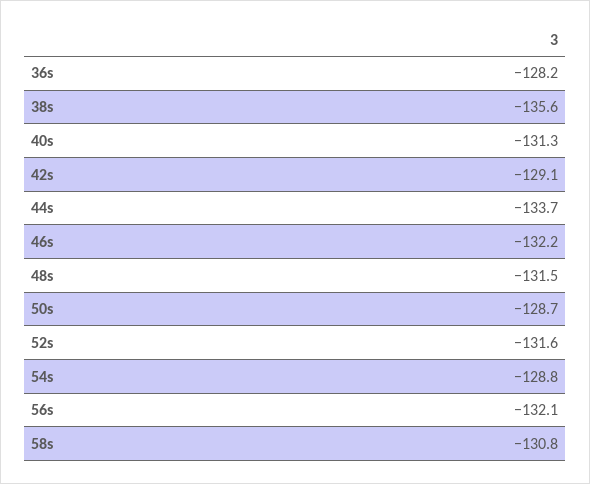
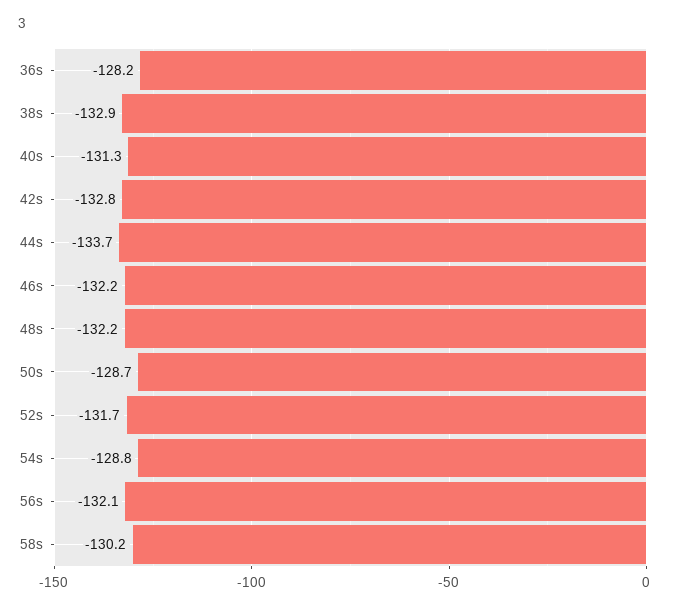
  {
    "36s": -128.2,
-   "38s": -135.6,
+   "38s": -132.9,
    "40s": -131.3,
-   "42s": -129.1,
+   "42s": -132.8,
    "44s": -133.7,
    "46s": -132.2,
-   "48s": -131.5,
+   "48s": -132.2,
    "50s": -128.7,
-   "52s": -131.6,
+   "52s": -131.7,
    "54s": -128.8,
    "56s": -132.1,
-   "58s": -130.8
+   "58s": -130.2
  }

